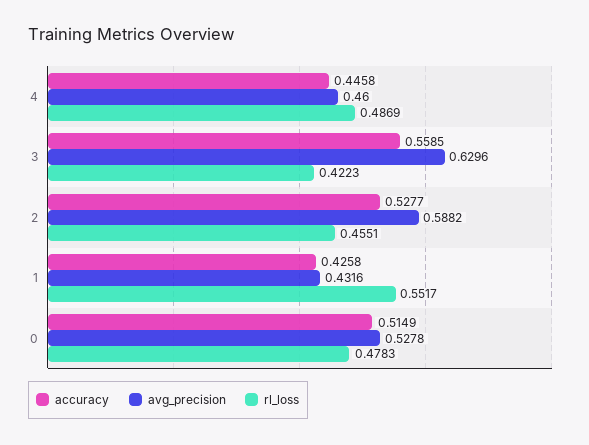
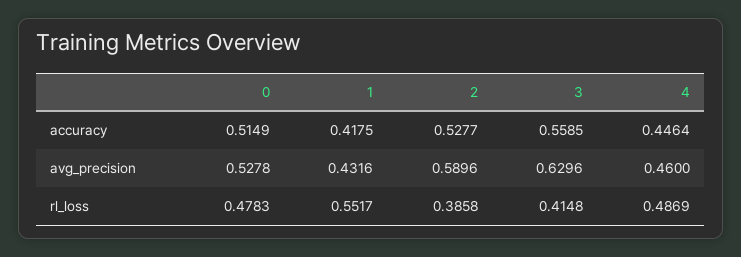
  {
    "accuracy": {
-     "4": 0.4458,
+     "4": 0.4464,
      "3": 0.5585,
      "2": 0.5277,
-     "1": 0.4258,
+     "1": 0.4175,
      "0": 0.5149
    },
    "avg_precision": {
      "4": 0.46,
      "3": 0.6296,
-     "2": 0.5882,
+     "2": 0.5896,
      "1": 0.4316,
      "0": 0.5278
    },
    "rl_loss": {
      "4": 0.4869,
-     "3": 0.4223,
+     "3": 0.4148,
-     "2": 0.4551,
+     "2": 0.3858,
      "1": 0.5517,
      "0": 0.4783
    }
  }

